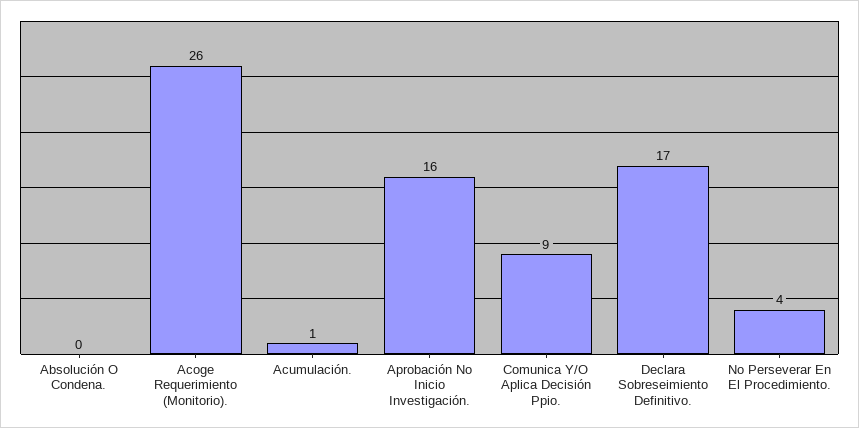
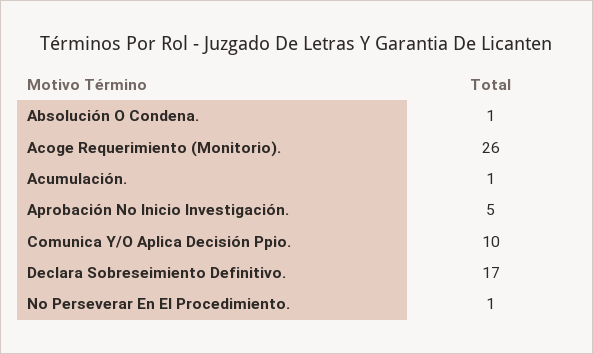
  {
-   "Absolución O Condena.": 0,
+   "Absolución O Condena.": 1,
    "Acoge Requerimiento (Monitorio).": 26,
    "Acumulación.": 1,
-   "Aprobación No Inicio Investigación.": 16,
+   "Aprobación No Inicio Investigación.": 5,
-   "Comunica Y/O Aplica Decisión Ppio.": 9,
+   "Comunica Y/O Aplica Decisión Ppio.": 10,
    "Declara Sobreseimiento Definitivo.": 17,
-   "No Perseverar En El Procedimiento.": 4
+   "No Perseverar En El Procedimiento.": 1
  }

